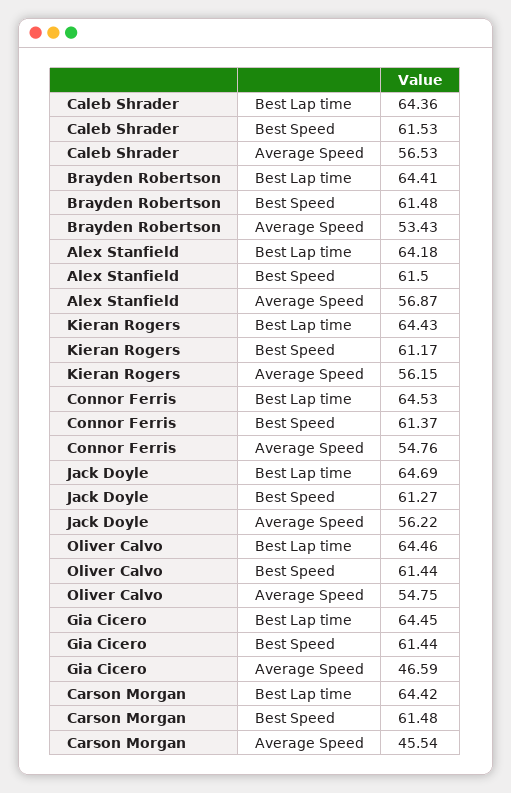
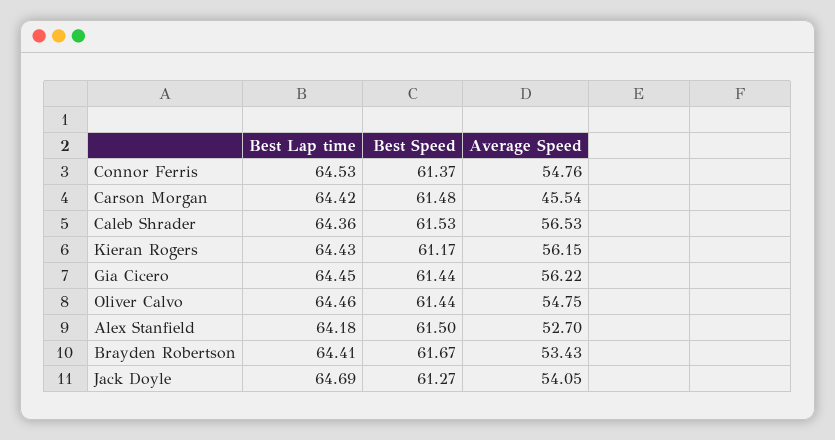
  {
    "Caleb Shrader": {
      "Best Lap time": 64.36,
      "Best Speed": 61.53,
      "Average Speed": 56.53
    },
    "Brayden Robertson": {
      "Best Lap time": 64.41,
-     "Best Speed": 61.48,
+     "Best Speed": 61.67,
      "Average Speed": 53.43
    },
    "Alex Stanfield": {
      "Best Lap time": 64.18,
      "Best Speed": 61.5,
-     "Average Speed": 56.87
+     "Average Speed": 52.7
    },
    "Kieran Rogers": {
      "Best Lap time": 64.43,
      "Best Speed": 61.17,
      "Average Speed": 56.15
    },
    "Connor Ferris": {
      "Best Lap time": 64.53,
      "Best Speed": 61.37,
      "Average Speed": 54.76
    },
    "Jack Doyle": {
      "Best Lap time": 64.69,
      "Best Speed": 61.27,
-     "Average Speed": 56.22
+     "Average Speed": 54.05
    },
    "Oliver Calvo": {
      "Best Lap time": 64.46,
      "Best Speed": 61.44,
      "Average Speed": 54.75
    },
    "Gia Cicero": {
      "Best Lap time": 64.45,
      "Best Speed": 61.44,
-     "Average Speed": 46.59
+     "Average Speed": 56.22
    },
    "Carson Morgan": {
      "Best Lap time": 64.42,
      "Best Speed": 61.48,
      "Average Speed": 45.54
    }
  }

